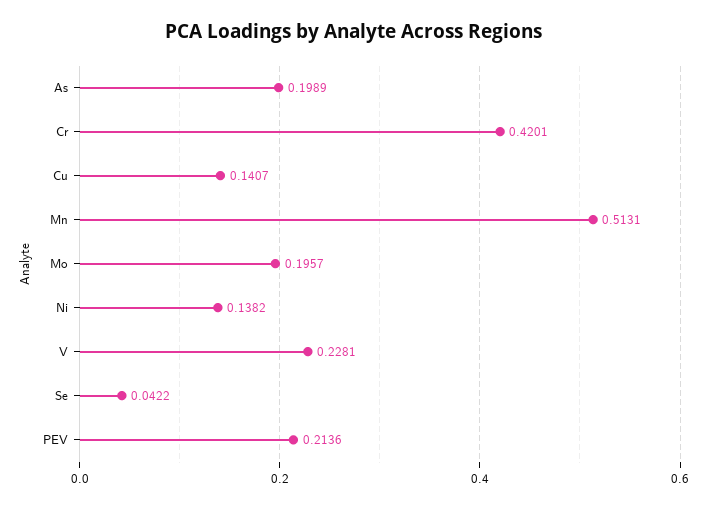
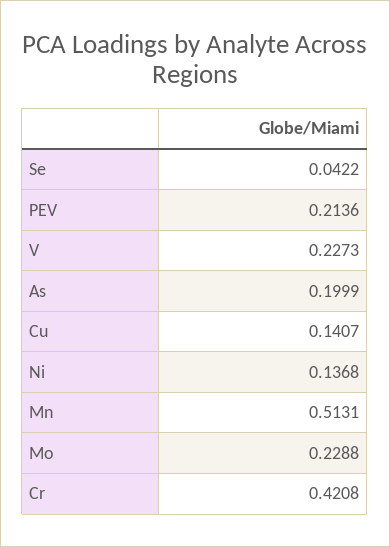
  {
-   "As": 0.1989,
+   "As": 0.1999,
-   "Cr": 0.4201,
+   "Cr": 0.4208,
    "Cu": 0.1407,
    "Mn": 0.5131,
-   "Mo": 0.1957,
+   "Mo": 0.2288,
-   "Ni": 0.1382,
+   "Ni": 0.1368,
-   "V": 0.2281,
+   "V": 0.2273,
    "Se": 0.0422,
    "PEV": 0.2136
  }

